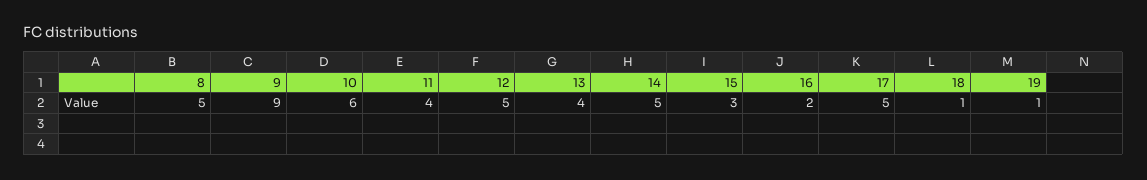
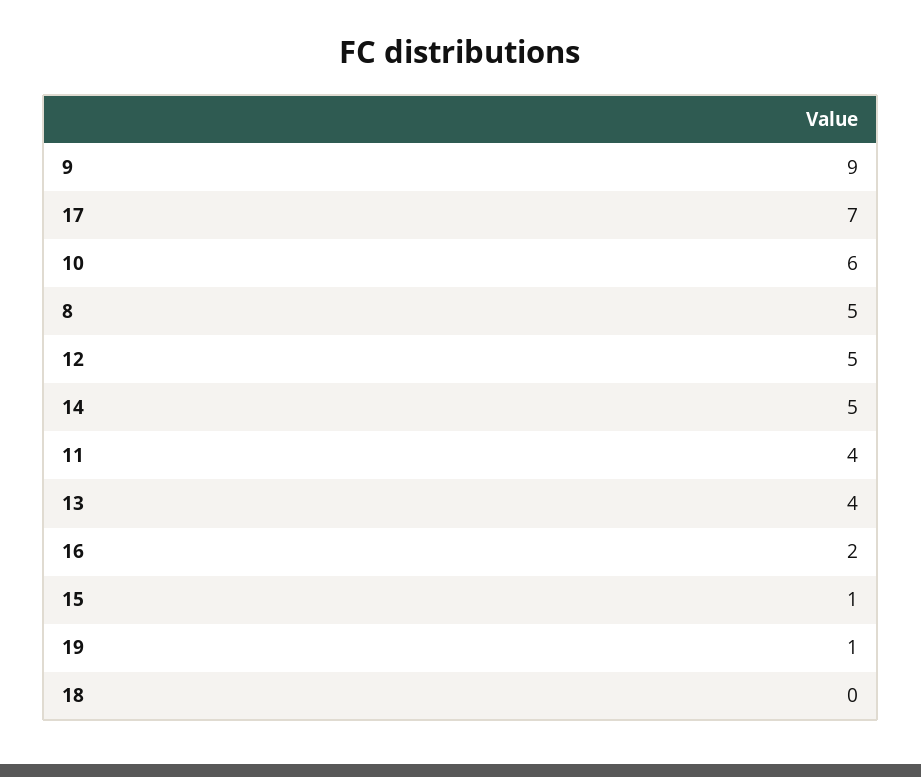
  {
    "8": 5,
    "9": 9,
    "10": 6,
    "11": 4,
    "12": 5,
    "13": 4,
    "14": 5,
-   "15": 3,
+   "15": 1,
    "16": 2,
-   "17": 5,
+   "17": 7,
-   "18": 1,
+   "18": 0,
    "19": 1
  }

